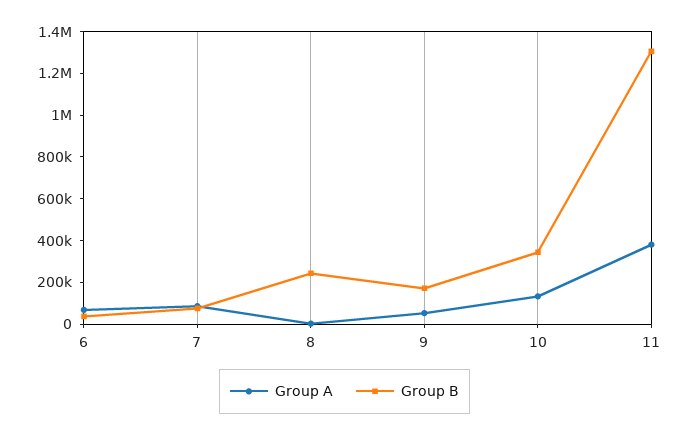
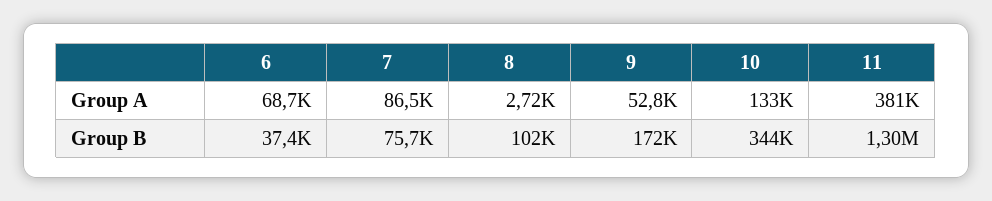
  {
    "Group A": {
      "6": 68700,
      "7": 86500,
      "8": 2720,
      "9": 52800,
      "10": 133000,
      "11": 381000
    },
    "Group B": {
      "6": 37400,
      "7": 75700,
-     "8": 250000,
+     "8": 102000,
      "9": 172000,
      "10": 344000,
      "11": 1300000
    }
  }

